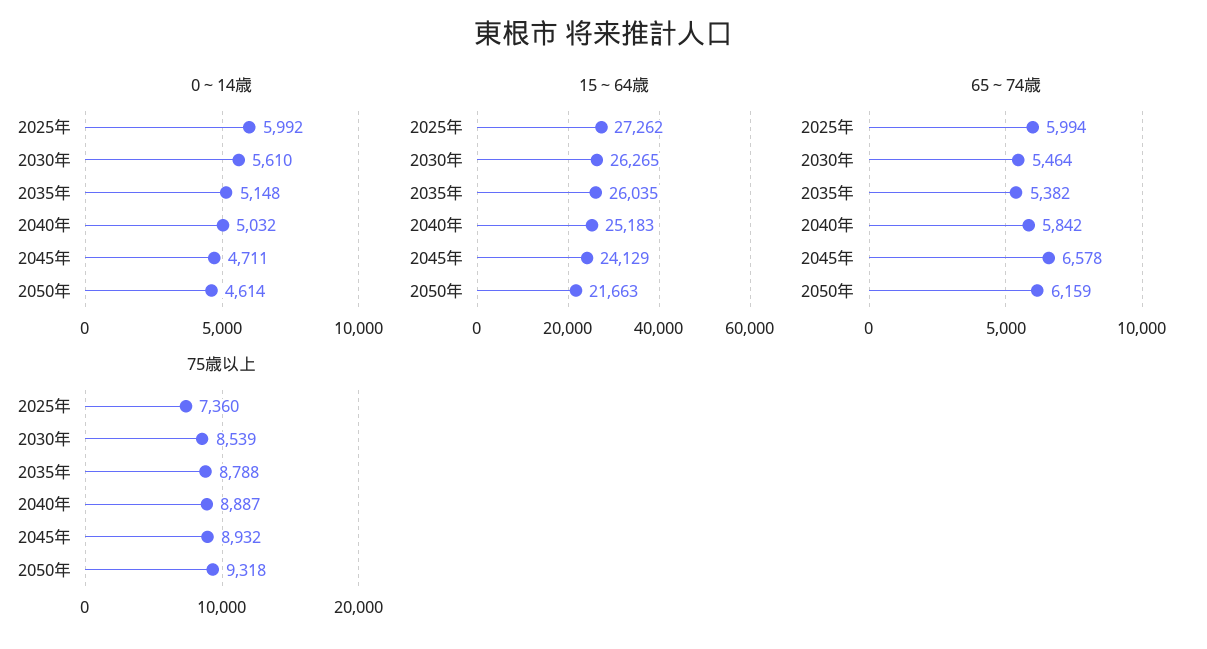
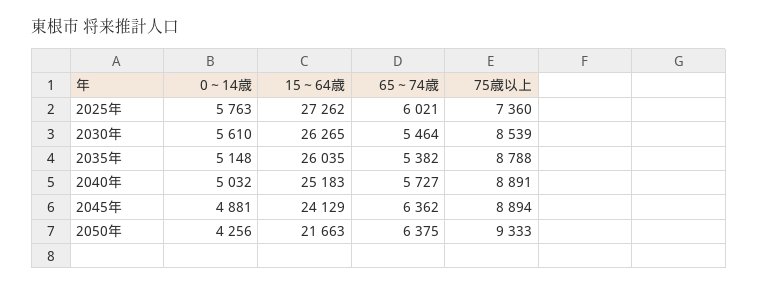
  {
    "0～14歳": {
-     "2025年": 5992,
+     "2025年": 5763,
      "2030年": 5610,
      "2035年": 5148,
      "2040年": 5032,
-     "2045年": 4711,
+     "2045年": 4881,
-     "2050年": 4614
+     "2050年": 4256
    },
    "15～64歳": {
      "2025年": 27262,
      "2030年": 26265,
      "2035年": 26035,
      "2040年": 25183,
      "2045年": 24129,
      "2050年": 21663
    },
    "65～74歳": {
-     "2025年": 5994,
+     "2025年": 6021,
      "2030年": 5464,
      "2035年": 5382,
-     "2040年": 5842,
+     "2040年": 5727,
-     "2045年": 6578,
+     "2045年": 6362,
-     "2050年": 6159
+     "2050年": 6375
    },
    "75歳以上": {
      "2025年": 7360,
      "2030年": 8539,
      "2035年": 8788,
-     "2040年": 8887,
+     "2040年": 8891,
-     "2045年": 8932,
+     "2045年": 8894,
-     "2050年": 9318
+     "2050年": 9333
    }
  }

